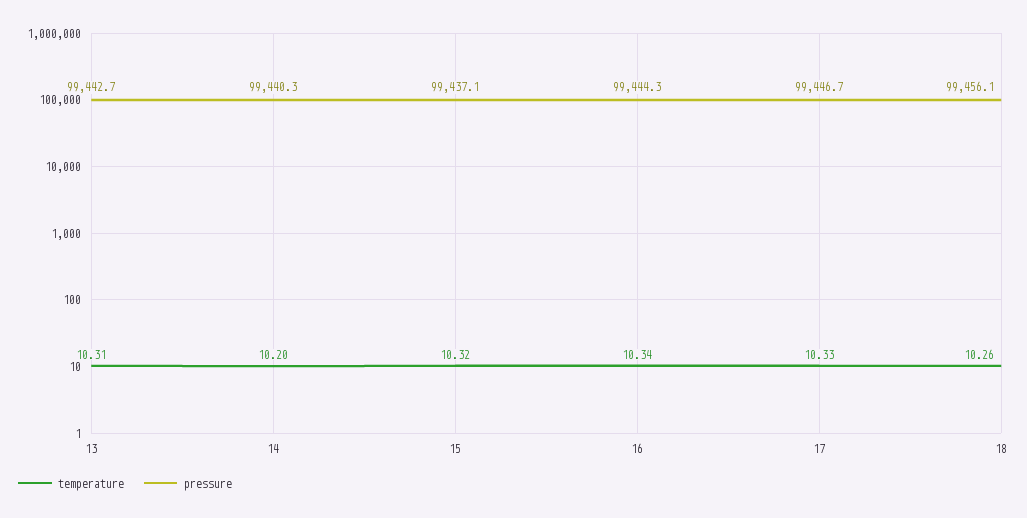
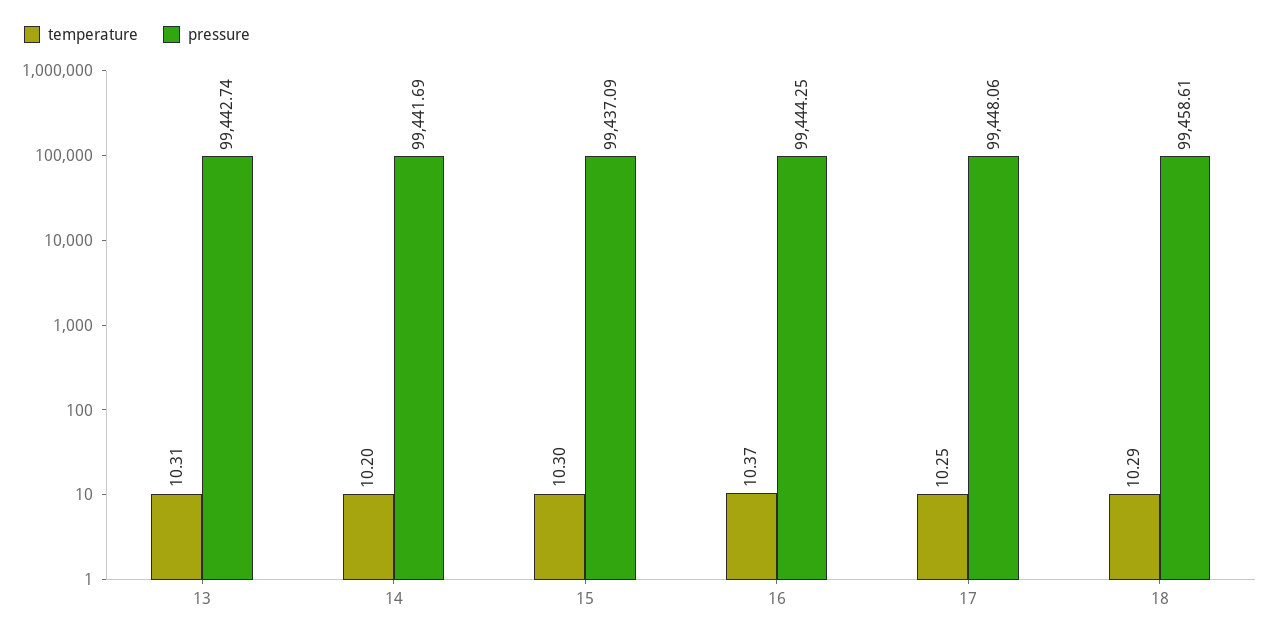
  {
    "temperature": {
      "13": 10.31,
      "14": 10.2,
-     "15": 10.32,
+     "15": 10.3,
-     "16": 10.34,
+     "16": 10.37,
-     "17": 10.33,
+     "17": 10.25,
-     "18": 10.26
+     "18": 10.29
    },
    "pressure": {
      "13": 99442.74,
-     "14": 99440.3,
+     "14": 99441.69,
      "15": 99437.09,
      "16": 99444.25,
-     "17": 99446.7,
+     "17": 99448.06,
-     "18": 99456.1
+     "18": 99458.61
    }
  }

